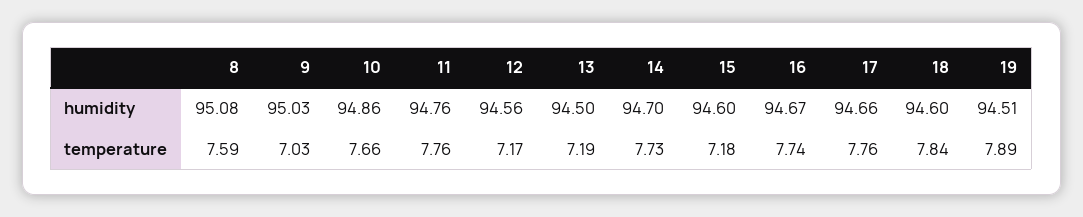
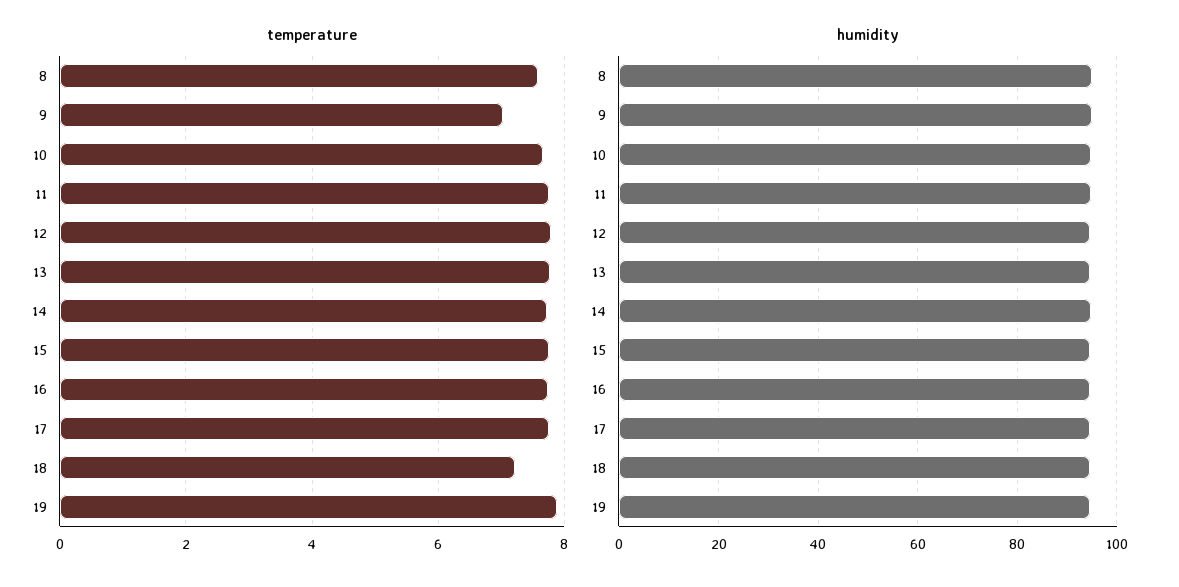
  {
    "humidity": {
      "8": 95.08,
      "9": 95.03,
      "10": 94.86,
      "11": 94.76,
      "12": 94.56,
      "13": 94.5,
      "14": 94.7,
      "15": 94.6,
      "16": 94.67,
      "17": 94.66,
      "18": 94.6,
      "19": 94.51
    },
    "temperature": {
      "8": 7.59,
      "9": 7.03,
      "10": 7.66,
      "11": 7.76,
-     "12": 7.17,
+     "12": 7.8,
-     "13": 7.19,
+     "13": 7.8,
      "14": 7.73,
-     "15": 7.18,
+     "15": 7.8,
      "16": 7.74,
      "17": 7.76,
-     "18": 7.84,
+     "18": 7.2,
      "19": 7.89
    }
  }

